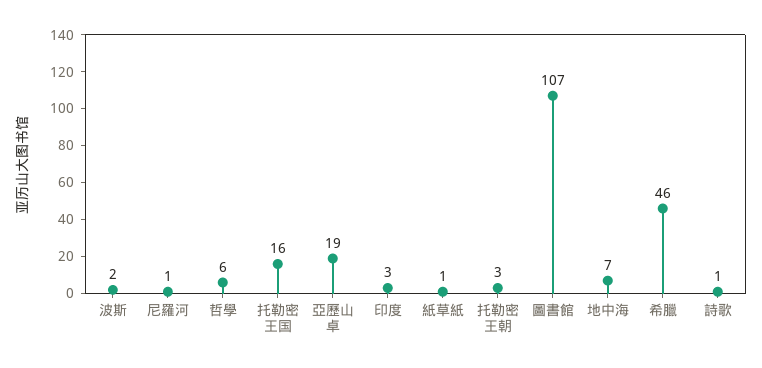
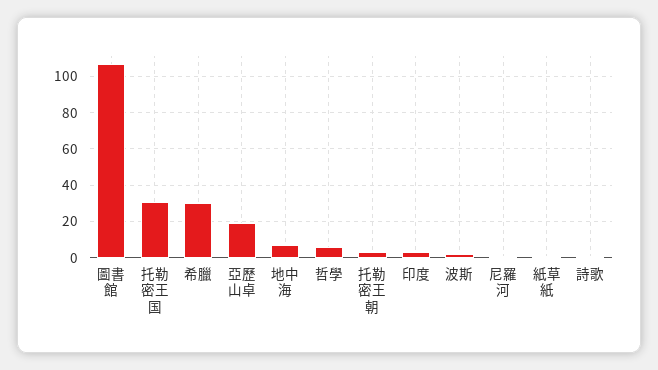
  {
    "波斯": 2,
    "尼羅河": 1,
    "哲學": 6,
-   "托勒密王国": 16,
+   "托勒密王国": 30,
    "亞歷山卓": 19,
    "印度": 3,
    "紙草紙": 1,
    "托勒密王朝": 3,
    "圖書館": 107,
    "地中海": 7,
-   "希臘": 46,
+   "希臘": 30,
    "詩歌": 1
  }

